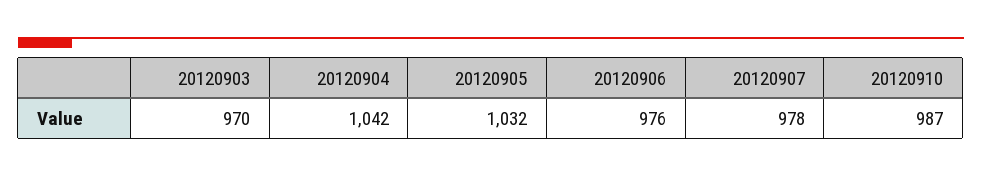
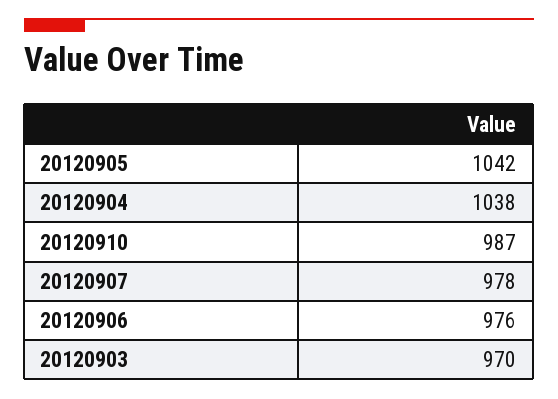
  {
    "20120903": 970,
-   "20120904": 1042,
+   "20120904": 1038,
-   "20120905": 1032,
+   "20120905": 1042,
    "20120906": 976,
    "20120907": 978,
    "20120910": 987
  }

